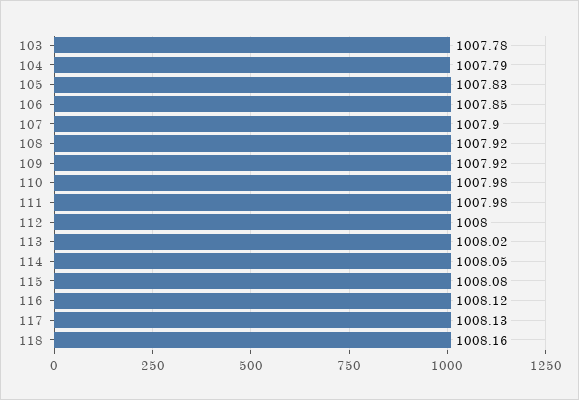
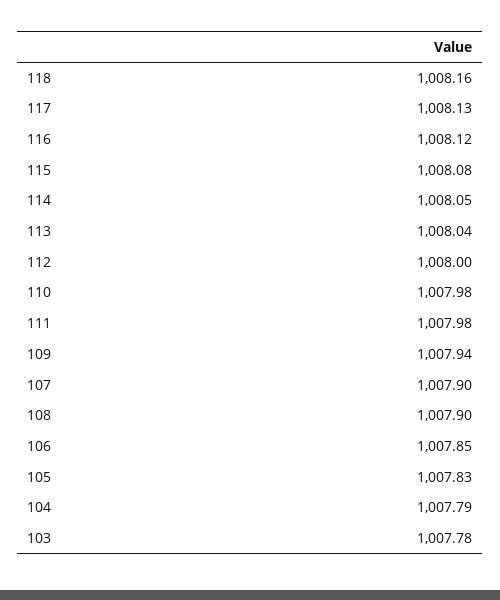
  {
    "103": 1007.78,
    "104": 1007.79,
    "105": 1007.83,
    "106": 1007.85,
    "107": 1007.9,
-   "108": 1007.92,
+   "108": 1007.9,
-   "109": 1007.92,
+   "109": 1007.94,
    "110": 1007.98,
    "111": 1007.98,
    "112": 1008,
-   "113": 1008.02,
+   "113": 1008.04,
    "114": 1008.05,
    "115": 1008.08,
    "116": 1008.12,
    "117": 1008.13,
    "118": 1008.16
  }

